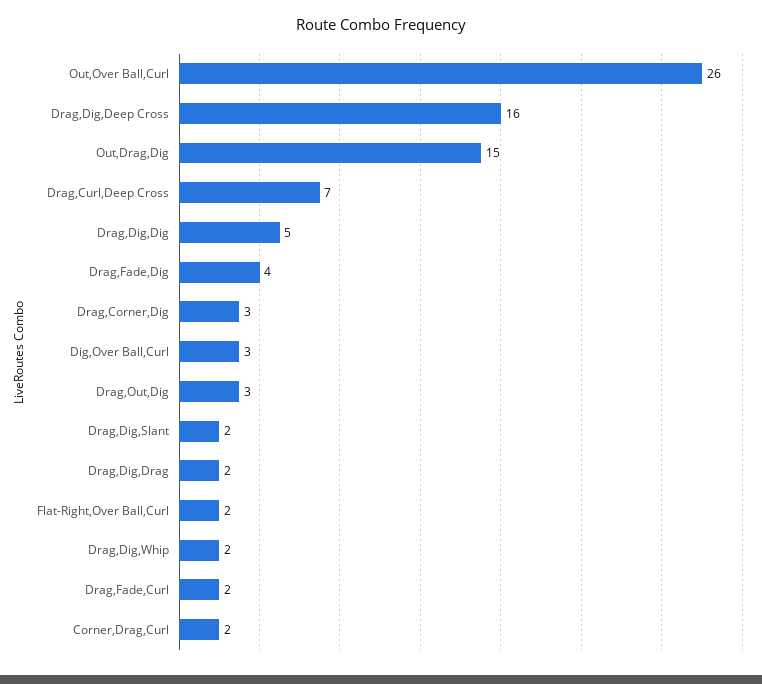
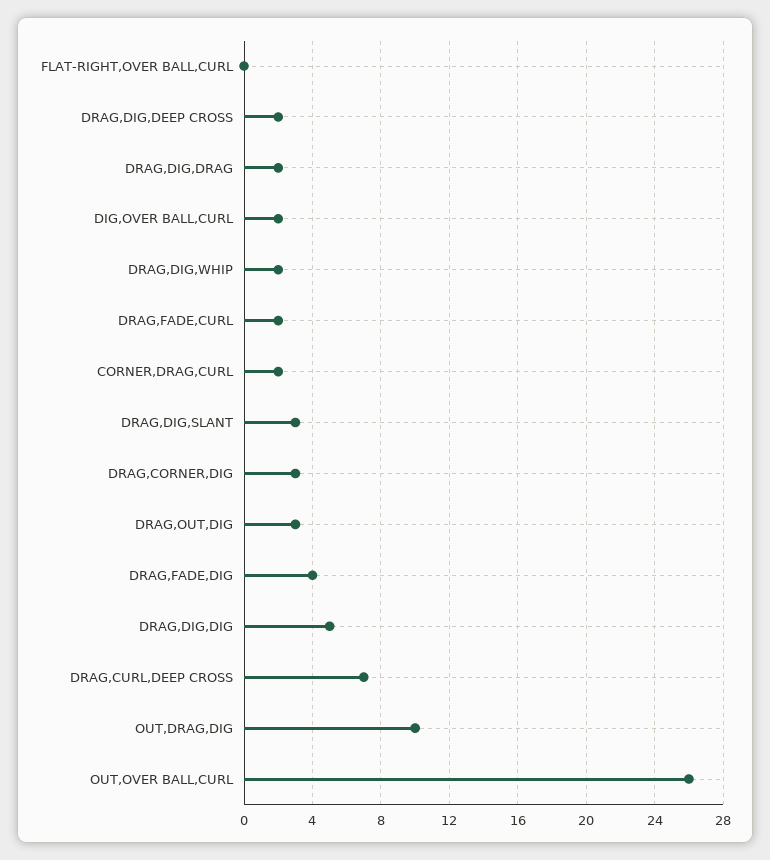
  {
    "Out,Over Ball,Curl": 26,
-   "Drag,Dig,Deep Cross": 16,
+   "Drag,Dig,Deep Cross": 2,
-   "Out,Drag,Dig": 15,
+   "Out,Drag,Dig": 10,
    "Drag,Curl,Deep Cross": 7,
    "Drag,Dig,Dig": 5,
    "Drag,Fade,Dig": 4,
    "Drag,Corner,Dig": 3,
-   "Dig,Over Ball,Curl": 3,
+   "Dig,Over Ball,Curl": 2,
    "Drag,Out,Dig": 3,
-   "Drag,Dig,Slant": 2,
+   "Drag,Dig,Slant": 3,
    "Drag,Dig,Drag": 2,
-   "Flat-Right,Over Ball,Curl": 2,
+   "Flat-Right,Over Ball,Curl": 0,
    "Drag,Dig,Whip": 2,
    "Drag,Fade,Curl": 2,
    "Corner,Drag,Curl": 2
  }

